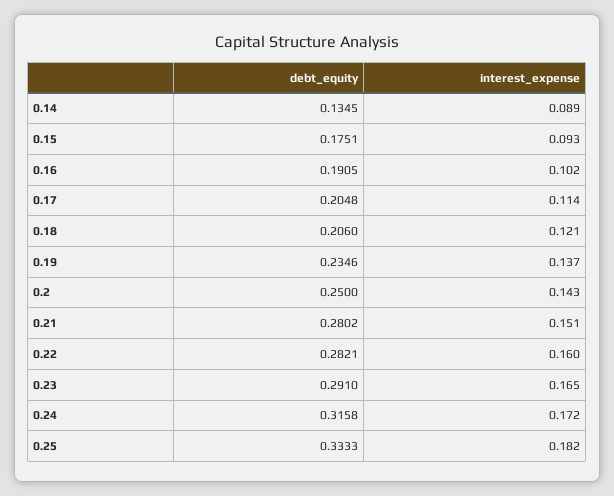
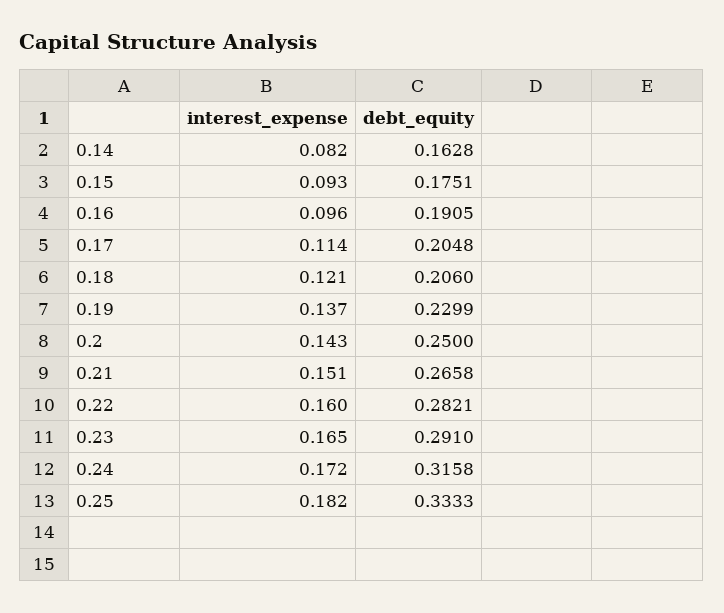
  {
    "debt_equity": {
-     "0.14": 0.1345,
+     "0.14": 0.1628,
      "0.15": 0.1751,
      "0.16": 0.1905,
      "0.17": 0.2048,
      "0.18": 0.206,
-     "0.19": 0.2346,
+     "0.19": 0.2299,
      "0.2": 0.25,
-     "0.21": 0.2802,
+     "0.21": 0.2658,
      "0.22": 0.2821,
      "0.23": 0.291,
      "0.24": 0.3158,
      "0.25": 0.3333
    },
    "interest_expense": {
-     "0.14": 0.089,
+     "0.14": 0.082,
      "0.15": 0.093,
-     "0.16": 0.102,
+     "0.16": 0.096,
      "0.17": 0.114,
      "0.18": 0.121,
      "0.19": 0.137,
      "0.2": 0.143,
      "0.21": 0.151,
      "0.22": 0.16,
      "0.23": 0.165,
      "0.24": 0.172,
      "0.25": 0.182
    }
  }

